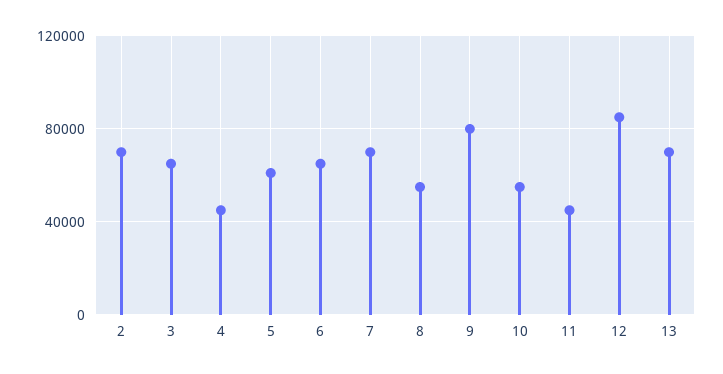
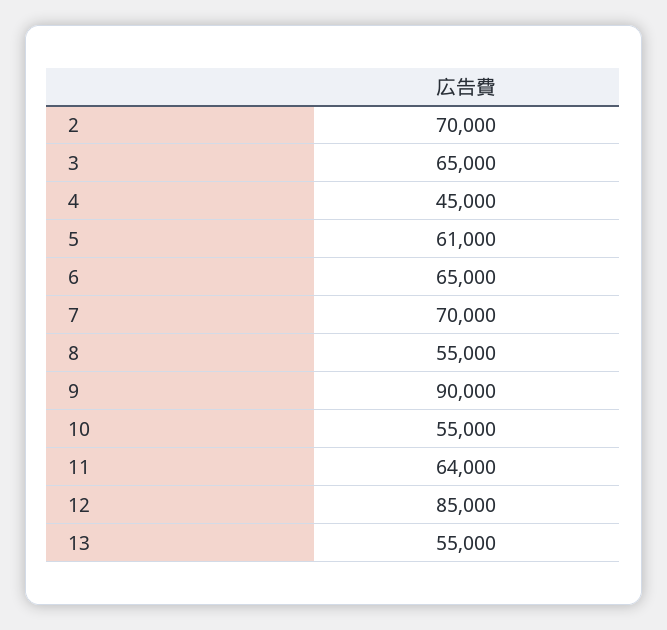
  {
    "2": 70000,
    "3": 65000,
    "4": 45000,
    "5": 61000,
    "6": 65000,
    "7": 70000,
    "8": 55000,
-   "9": 80000,
+   "9": 90000,
    "10": 55000,
-   "11": 45000,
+   "11": 64000,
    "12": 85000,
-   "13": 70000
+   "13": 55000
  }

